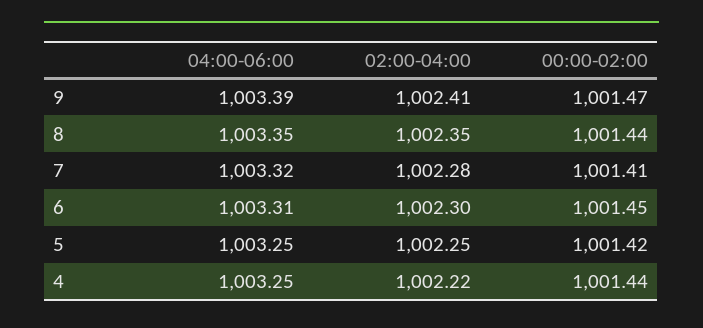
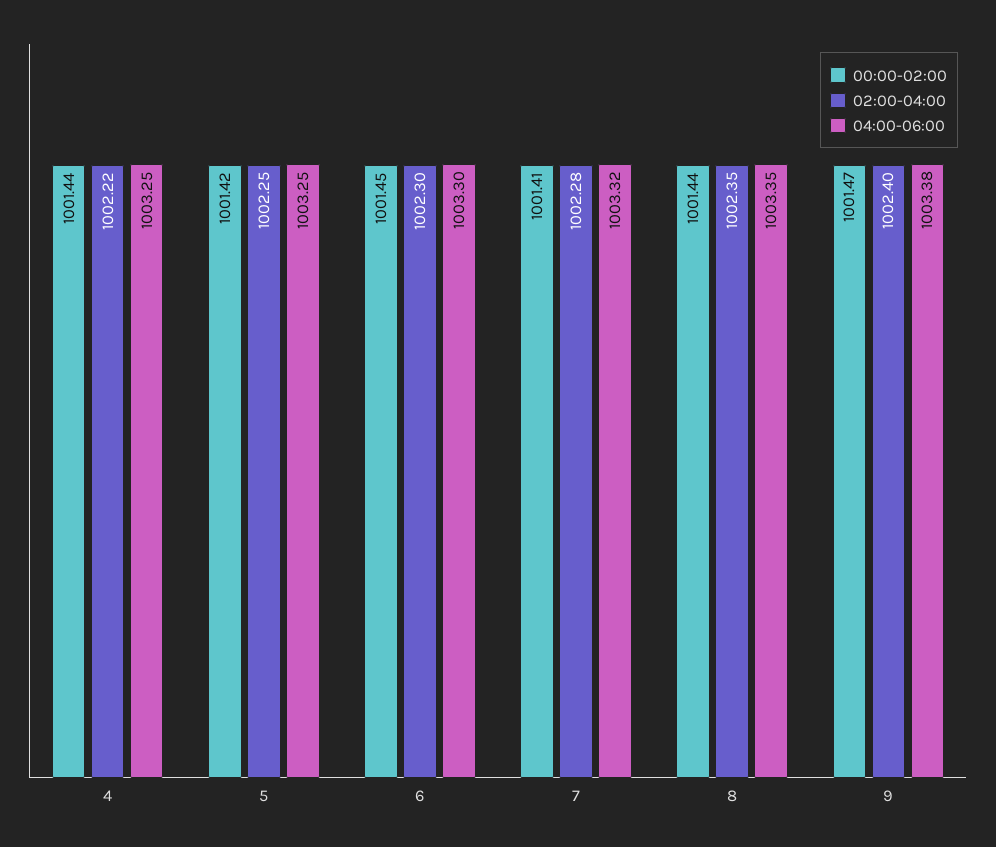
  {
    "04:00-06:00": {
-     "9": 1003.39,
+     "9": 1003.38,
      "8": 1003.35,
      "7": 1003.32,
-     "6": 1003.31,
+     "6": 1003.3,
      "5": 1003.25,
      "4": 1003.25
    },
    "02:00-04:00": {
-     "9": 1002.41,
+     "9": 1002.4,
      "8": 1002.35,
      "7": 1002.28,
      "6": 1002.3,
      "5": 1002.25,
      "4": 1002.22
    },
    "00:00-02:00": {
      "9": 1001.47,
      "8": 1001.44,
      "7": 1001.41,
      "6": 1001.45,
      "5": 1001.42,
      "4": 1001.44
    }
  }

